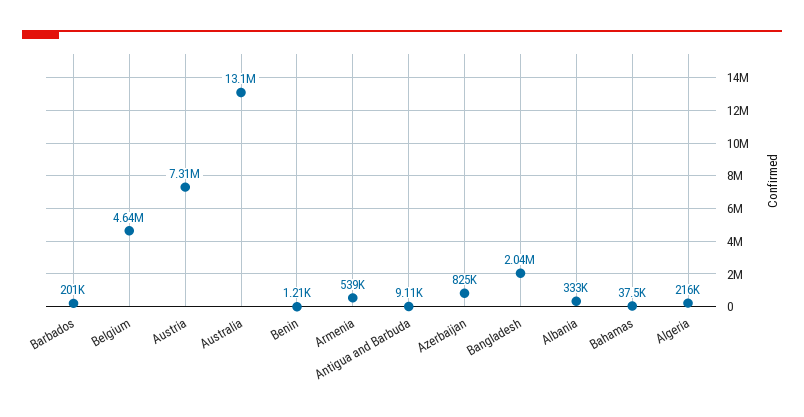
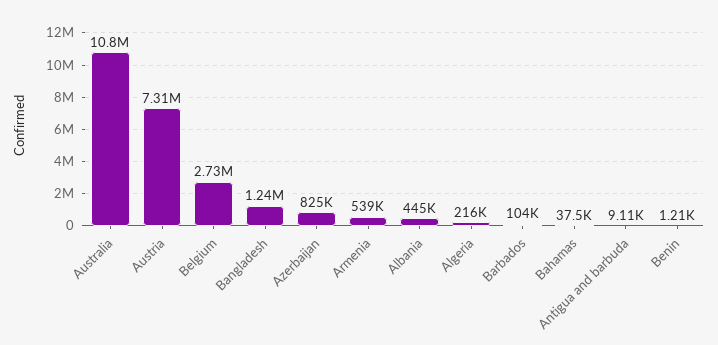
  {
-   "Barbados": 201000,
+   "Barbados": 104000,
-   "Belgium": 4640000,
+   "Belgium": 2730000,
    "Austria": 7310000,
-   "Australia": 13100000,
+   "Australia": 10800000,
    "Benin": 1210,
    "Armenia": 539000,
    "Antigua and Barbuda": 9110,
    "Azerbaijan": 825000,
-   "Bangladesh": 2040000,
+   "Bangladesh": 1240000,
-   "Albania": 333000,
+   "Albania": 445000,
    "Bahamas": 37500,
    "Algeria": 216000
  }

